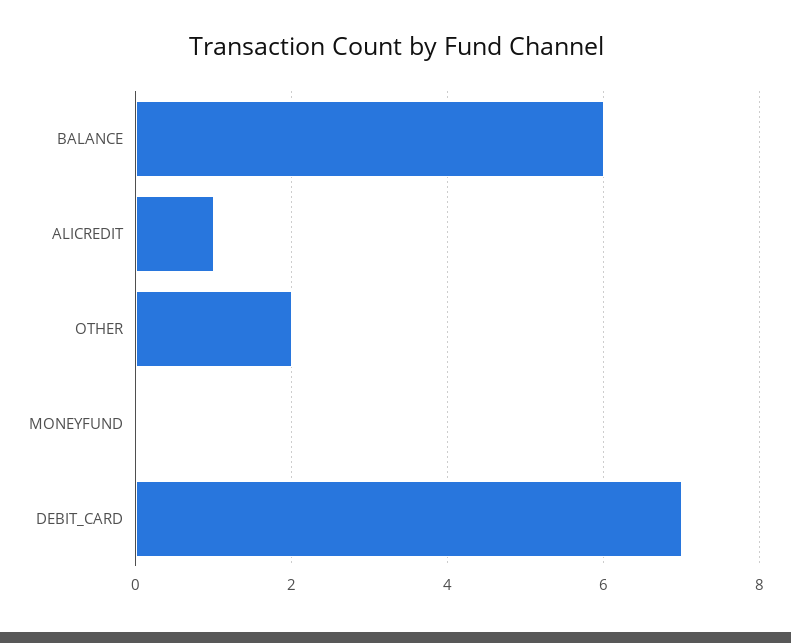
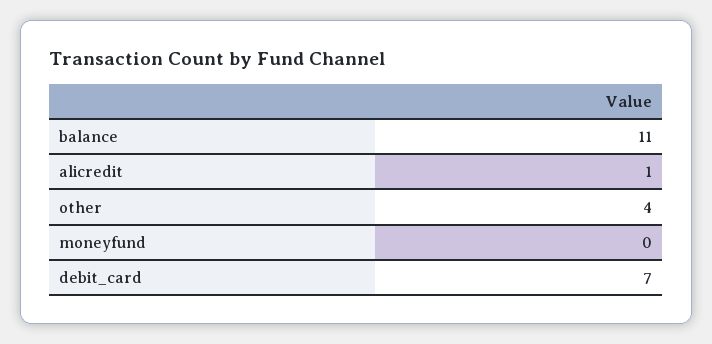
  {
-   "BALANCE": 6,
+   "BALANCE": 11,
    "ALICREDIT": 1,
-   "OTHER": 2,
+   "OTHER": 4,
    "MONEYFUND": 0,
    "DEBIT_CARD": 7
  }

